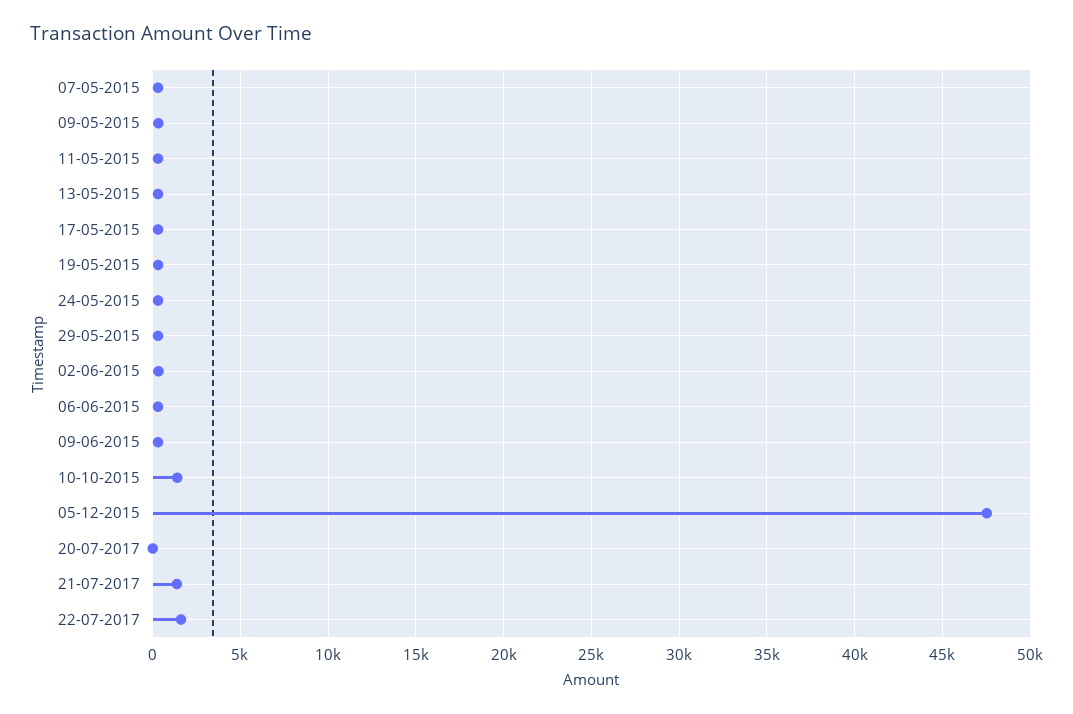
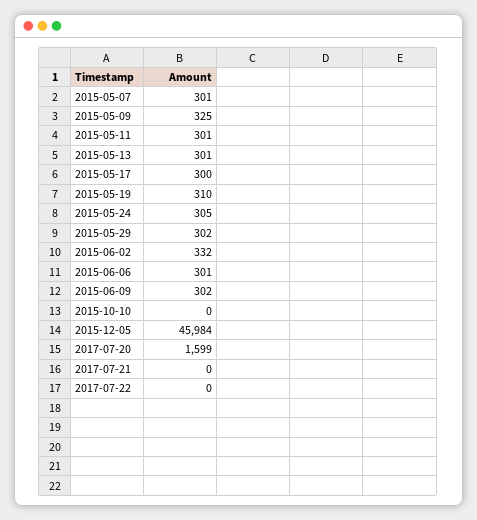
  {
    "07-05-2015": 301,
    "09-05-2015": 325,
    "11-05-2015": 301,
    "13-05-2015": 301,
    "17-05-2015": 300,
    "19-05-2015": 310,
    "24-05-2015": 305,
    "29-05-2015": 302,
    "02-06-2015": 332,
    "06-06-2015": 301,
    "09-06-2015": 302,
-   "10-10-2015": 1500,
+   "10-10-2015": 0,
-   "05-12-2015": 47500,
+   "05-12-2015": 45984,
-   "20-07-2017": 0,
+   "20-07-2017": 1599,
-   "21-07-2017": 1500,
+   "21-07-2017": 0,
-   "22-07-2017": 1500
+   "22-07-2017": 0
  }

